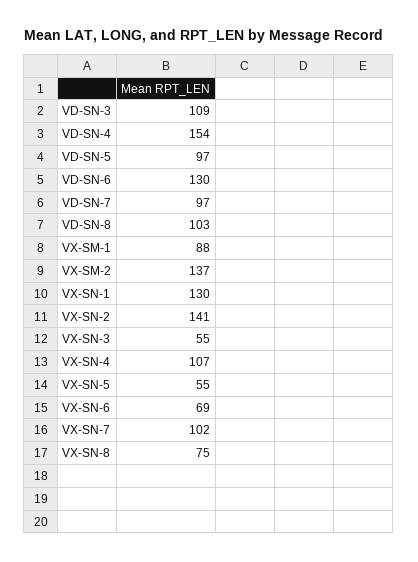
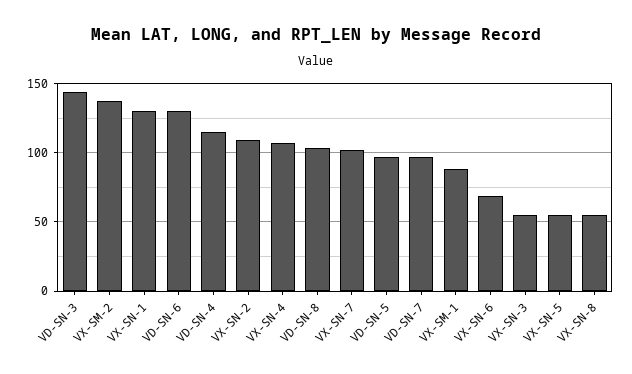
  {
-   "VD-SN-3": 109,
+   "VD-SN-3": 145,
-   "VD-SN-4": 154,
+   "VD-SN-4": 115,
    "VD-SN-5": 97,
    "VD-SN-6": 130,
    "VD-SN-7": 97,
    "VD-SN-8": 103,
    "VX-SM-1": 88,
    "VX-SM-2": 137,
    "VX-SN-1": 130,
-   "VX-SN-2": 141,
+   "VX-SN-2": 110,
    "VX-SN-3": 55,
    "VX-SN-4": 107,
    "VX-SN-5": 55,
    "VX-SN-6": 69,
    "VX-SN-7": 102,
-   "VX-SN-8": 75
+   "VX-SN-8": 55
  }

